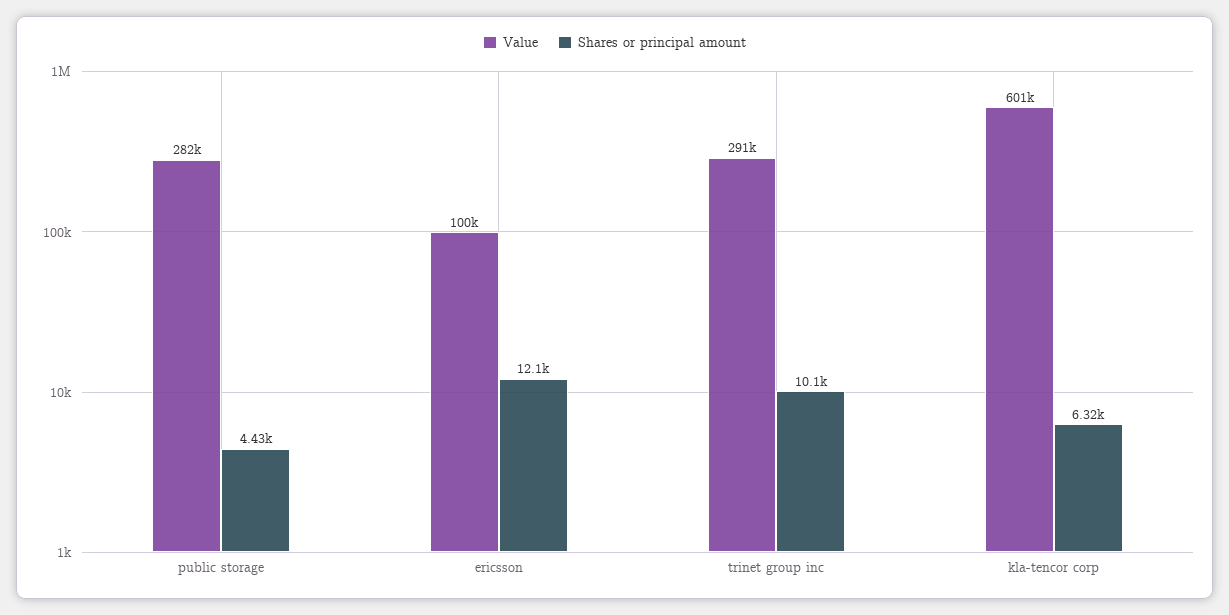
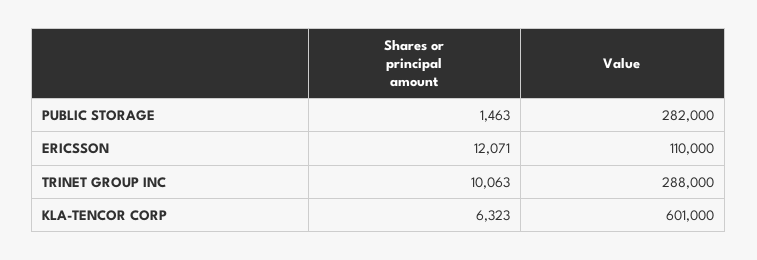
  {
    "Value": {
      "public storage": 282000,
-     "ericsson": 100000,
+     "ericsson": 110000,
-     "trinet group inc": 291000,
+     "trinet group inc": 288000,
      "kla-tencor corp": 601000
    },
    "Shares or principal amount": {
-     "public storage": 4430,
+     "public storage": 1463,
      "ericsson": 12071,
      "trinet group inc": 10063,
      "kla-tencor corp": 6323
    }
  }

